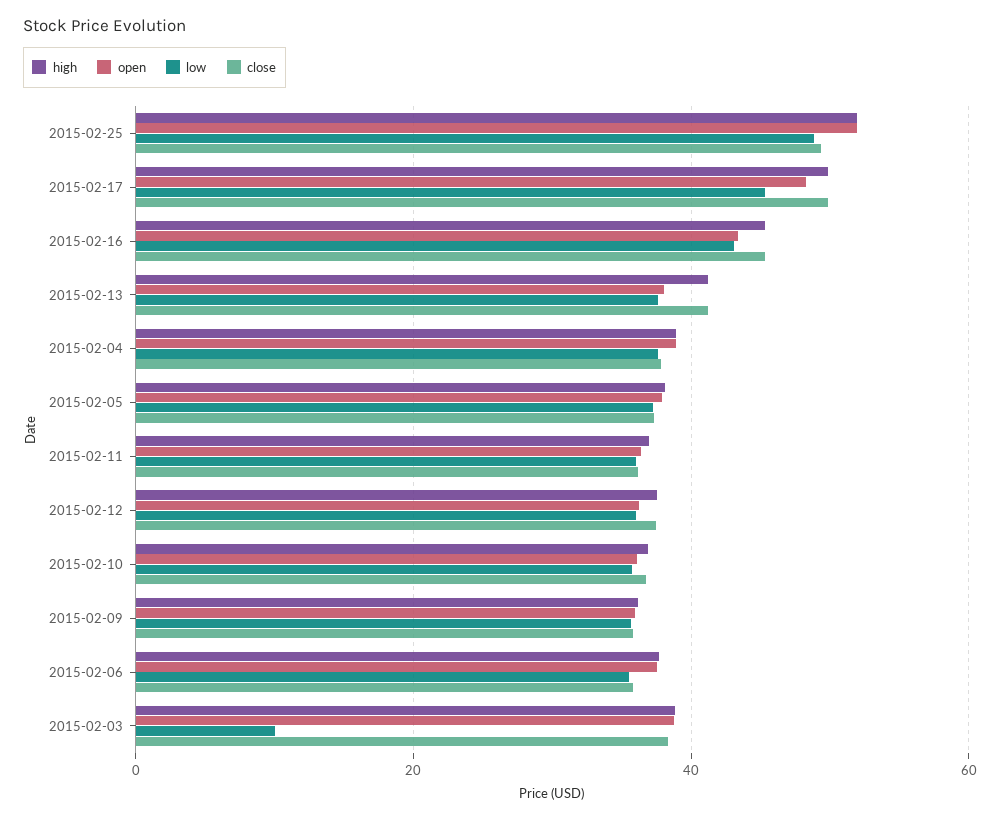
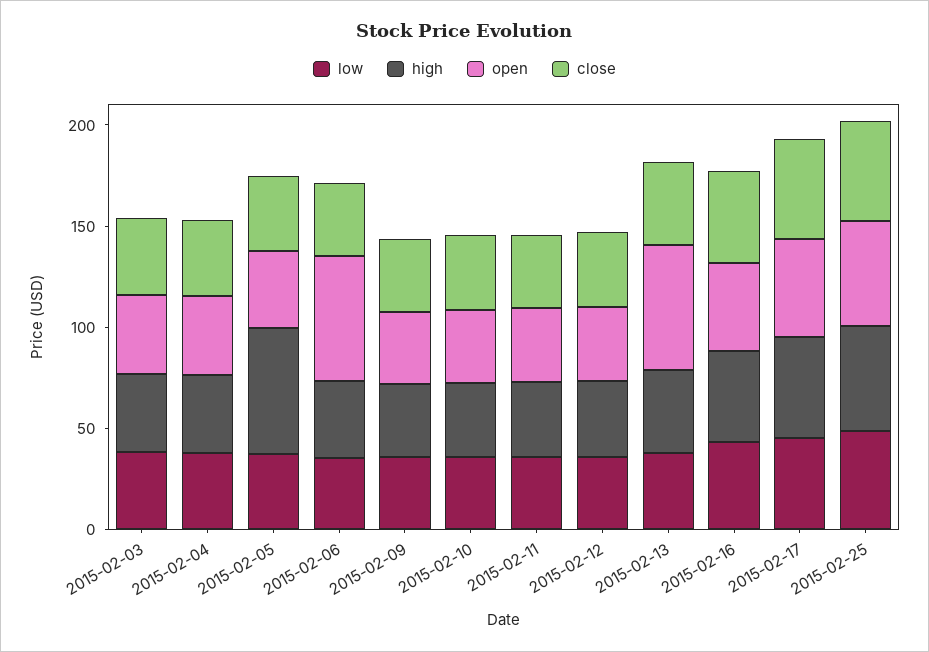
  {
    "high": {
      "2015-02-25": 52,
      "2015-02-17": 50,
      "2015-02-16": 46,
      "2015-02-13": 42,
      "2015-02-04": 38,
-     "2015-02-05": 38,
+     "2015-02-05": 60,
      "2015-02-11": 36,
      "2015-02-12": 38,
      "2015-02-10": 36,
      "2015-02-09": 36,
      "2015-02-06": 38,
      "2015-02-03": 38
    },
    "open": {
      "2015-02-25": 52,
      "2015-02-17": 48,
      "2015-02-16": 44,
-     "2015-02-13": 38,
+     "2015-02-13": 60,
      "2015-02-04": 38,
      "2015-02-05": 38,
      "2015-02-11": 36,
      "2015-02-12": 36,
      "2015-02-10": 36,
      "2015-02-09": 36,
-     "2015-02-06": 38,
+     "2015-02-06": 60,
      "2015-02-03": 38
    },
    "low": {
      "2015-02-25": 48,
      "2015-02-17": 46,
      "2015-02-16": 44,
      "2015-02-13": 38,
      "2015-02-04": 38,
      "2015-02-05": 38,
      "2015-02-11": 36,
      "2015-02-12": 36,
      "2015-02-10": 36,
      "2015-02-09": 36,
      "2015-02-06": 36,
-     "2015-02-03": 10
+     "2015-02-03": 40
    },
    "close": {
      "2015-02-25": 50,
      "2015-02-17": 50,
      "2015-02-16": 46,
      "2015-02-13": 42,
      "2015-02-04": 38,
      "2015-02-05": 38,
      "2015-02-11": 36,
      "2015-02-12": 38,
      "2015-02-10": 36,
      "2015-02-09": 36,
      "2015-02-06": 36,
      "2015-02-03": 38
    }
  }

